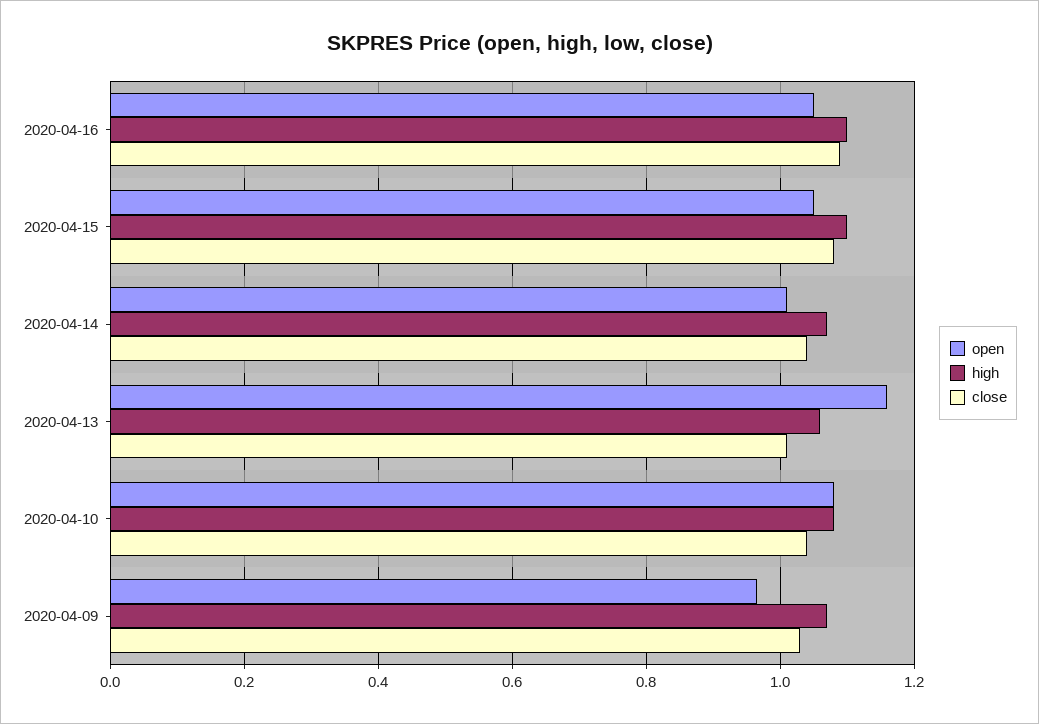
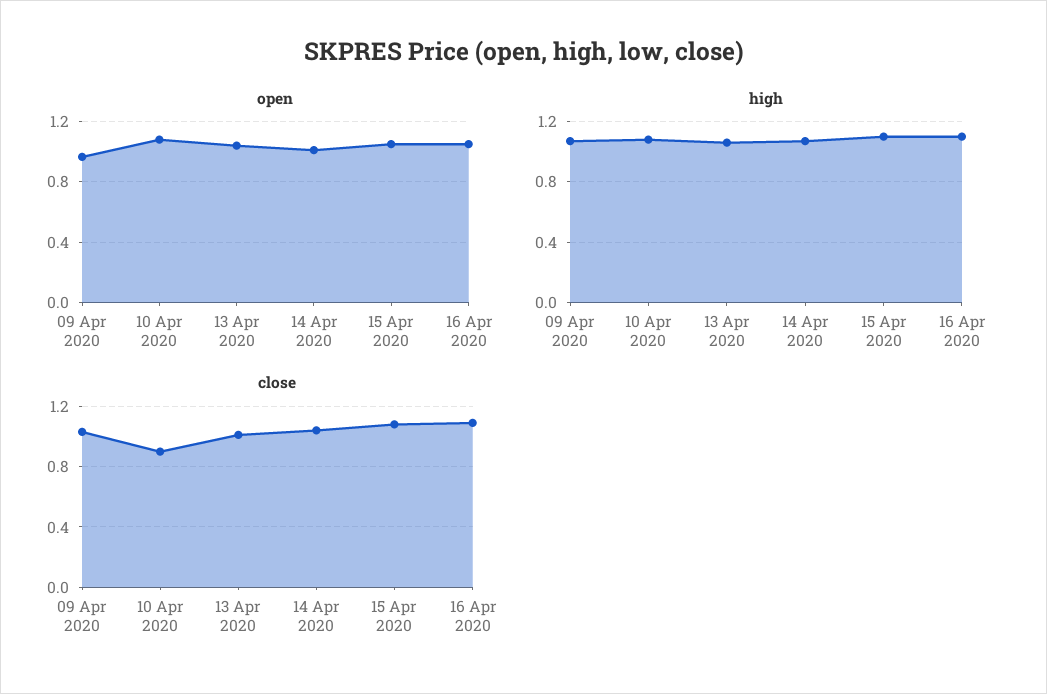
  {
    "open": {
      "2020-04-16": 1.06,
      "2020-04-15": 1.06,
      "2020-04-14": 1.02,
-     "2020-04-13": 1.16,
+     "2020-04-13": 1.05,
      "2020-04-10": 1.08,
      "2020-04-09": 0.96
    },
    "high": {
      "2020-04-16": 1.1,
      "2020-04-15": 1.1,
      "2020-04-14": 1.08,
      "2020-04-13": 1.06,
      "2020-04-10": 1.08,
      "2020-04-09": 1.08
    },
    "close": {
      "2020-04-16": 1.1,
      "2020-04-15": 1.08,
      "2020-04-14": 1.04,
      "2020-04-13": 1.02,
-     "2020-04-10": 1.04,
+     "2020-04-10": 0.9,
      "2020-04-09": 1.04
    }
  }

